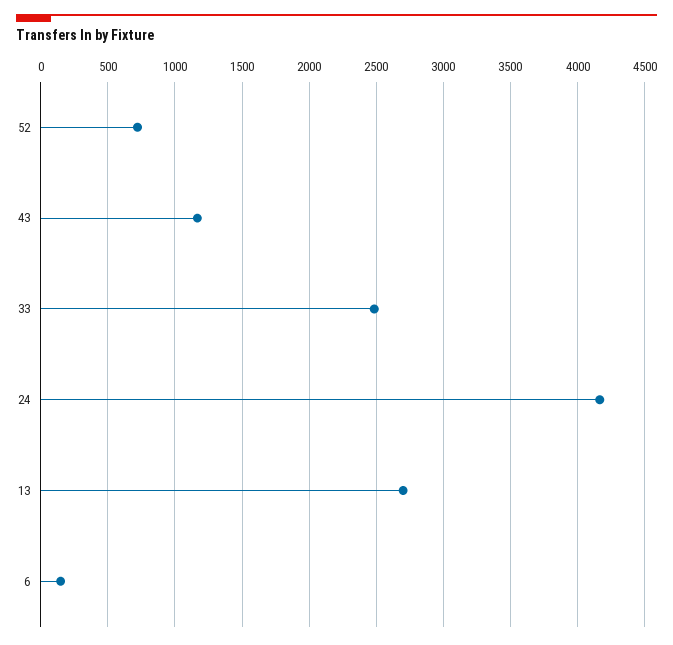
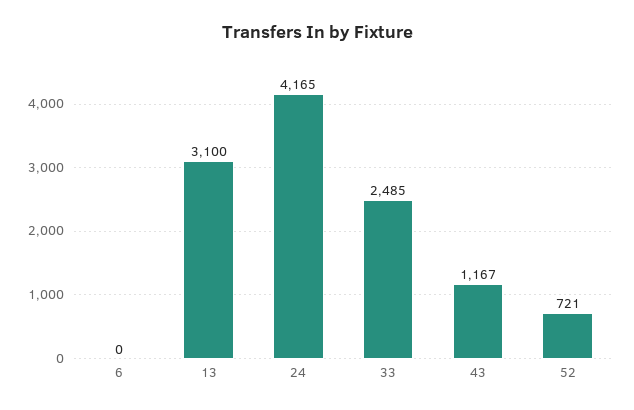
  {
    "52": 721,
    "43": 1167,
    "33": 2485,
    "24": 4165,
-   "13": 2700,
+   "13": 3100,
-   "6": 150
+   "6": 0
  }

